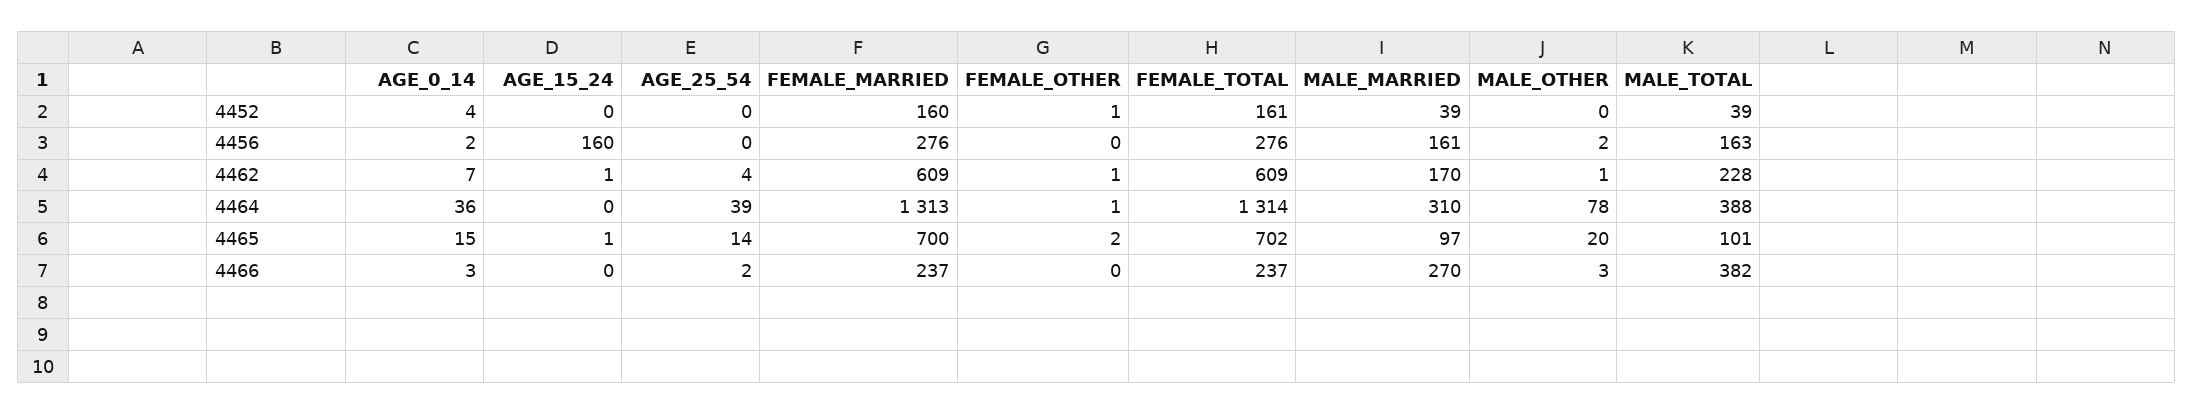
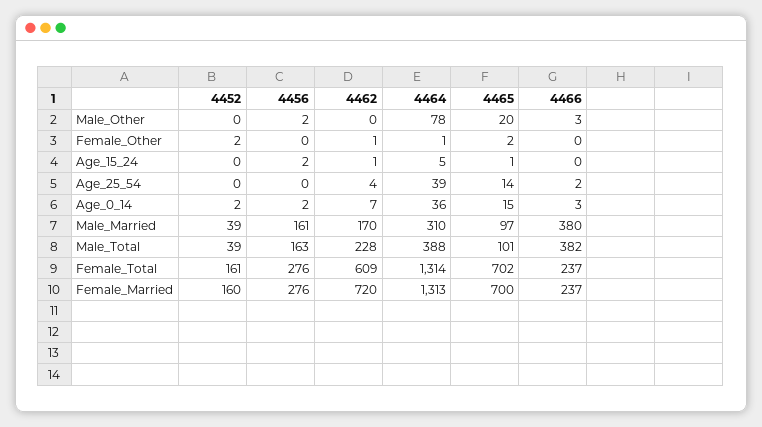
  {
    "AGE_0_14": {
-     "4452": 4,
+     "4452": 2,
      "4456": 2,
      "4462": 7,
      "4464": 36,
      "4465": 15,
      "4466": 3
    },
    "AGE_15_24": {
      "4452": 0,
-     "4456": 160,
+     "4456": 2,
      "4462": 1,
-     "4464": 0,
+     "4464": 5,
      "4465": 1,
      "4466": 0
    },
    "AGE_25_54": {
      "4452": 0,
      "4456": 0,
      "4462": 4,
      "4464": 39,
      "4465": 14,
      "4466": 2
    },
    "FEMALE_MARRIED": {
      "4452": 160,
      "4456": 276,
-     "4462": 609,
+     "4462": 720,
      "4464": 1313,
      "4465": 700,
      "4466": 237
    },
    "FEMALE_OTHER": {
-     "4452": 1,
+     "4452": 2,
      "4456": 0,
      "4462": 1,
      "4464": 1,
      "4465": 2,
      "4466": 0
    },
    "FEMALE_TOTAL": {
      "4452": 161,
      "4456": 276,
      "4462": 609,
      "4464": 1314,
      "4465": 702,
      "4466": 237
    },
    "MALE_MARRIED": {
      "4452": 39,
      "4456": 161,
      "4462": 170,
      "4464": 310,
      "4465": 97,
-     "4466": 270
+     "4466": 380
    },
    "MALE_OTHER": {
      "4452": 0,
      "4456": 2,
-     "4462": 1,
+     "4462": 0,
      "4464": 78,
      "4465": 20,
      "4466": 3
    },
    "MALE_TOTAL": {
      "4452": 39,
      "4456": 163,
      "4462": 228,
      "4464": 388,
      "4465": 101,
      "4466": 382
    }
  }

